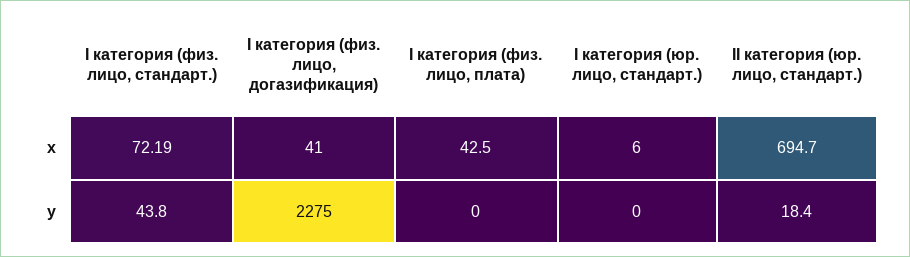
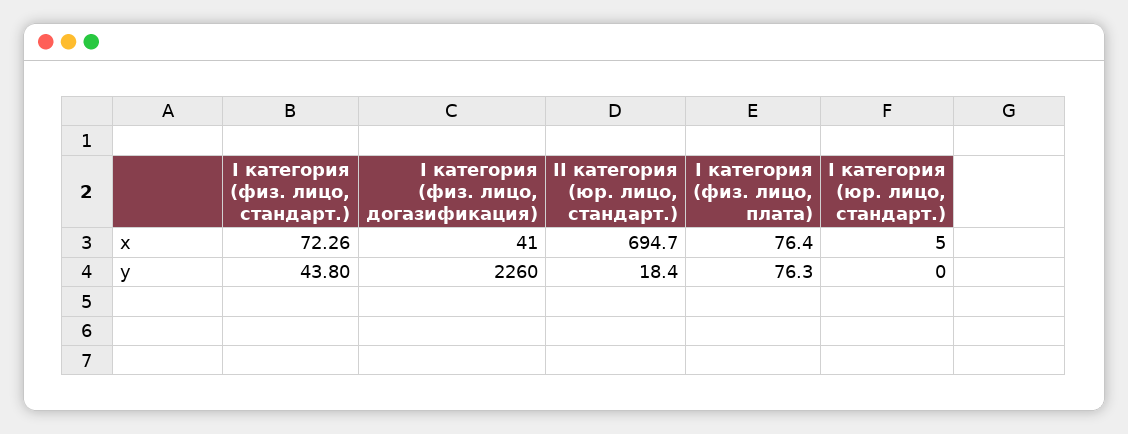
  {
    "I категория (физ. лицо, стандарт.)": {
-     "x": 72.19,
+     "x": 72.26,
      "y": 43.8
    },
    "I категория (физ. лицо, догазификация)": {
      "x": 41,
-     "y": 2275
+     "y": 2260
    },
    "I категория (физ. лицо, плата)": {
-     "x": 42.5,
+     "x": 76.4,
-     "y": 0
+     "y": 76.3
    },
    "I категория (юр. лицо, стандарт.)": {
-     "x": 6,
+     "x": 5,
      "y": 0
    },
    "II категория (юр. лицо, стандарт.)": {
      "x": 694.7,
      "y": 18.4
    }
  }

